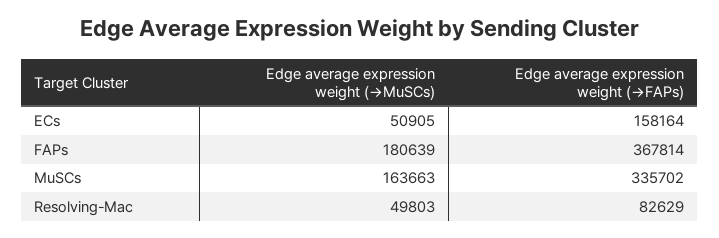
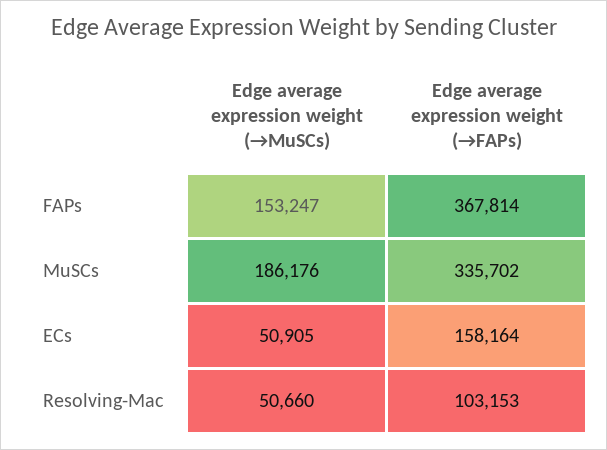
  {
    "Edge average expression weight (→MuSCs)": {
      "ECs": 50905,
-     "FAPs": 180639,
+     "FAPs": 153247,
-     "MuSCs": 163663,
+     "MuSCs": 186176,
-     "Resolving-Mac": 49803
+     "Resolving-Mac": 50660
    },
    "Edge average expression weight (→FAPs)": {
      "ECs": 158164,
      "FAPs": 367814,
      "MuSCs": 335702,
-     "Resolving-Mac": 82629
+     "Resolving-Mac": 103153
    }
  }

